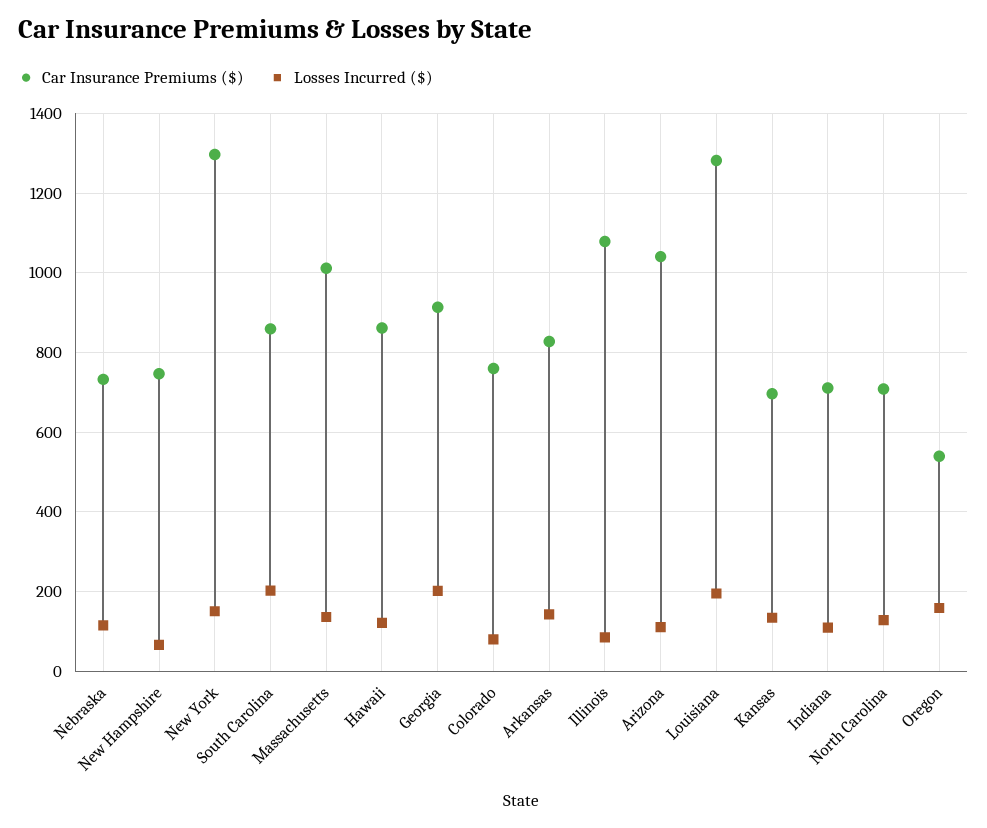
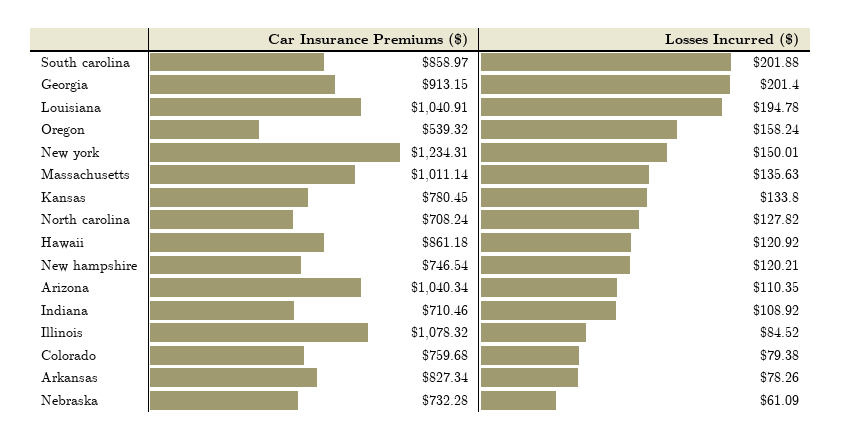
  {
    "Car Insurance Premiums ($)": {
      "Nebraska": 732.28,
      "New Hampshire": 746.54,
-     "New York": 1300,
+     "New York": 1234.31,
      "South Carolina": 858.97,
      "Massachusetts": 1011.14,
      "Hawaii": 861.18,
      "Georgia": 913.15,
      "Colorado": 759.68,
      "Arkansas": 827.34,
      "Illinois": 1078.32,
      "Arizona": 1040.34,
-     "Louisiana": 1280,
+     "Louisiana": 1040.91,
-     "Kansas": 700,
+     "Kansas": 780.45,
      "Indiana": 710.46,
      "North Carolina": 708.24,
      "Oregon": 539.32
    },
    "Losses Incurred ($)": {
-     "Nebraska": 120,
+     "Nebraska": 61.09,
-     "New Hampshire": 60,
+     "New Hampshire": 120.21,
      "New York": 150.01,
      "South Carolina": 201.88,
      "Massachusetts": 135.63,
      "Hawaii": 120.92,
      "Georgia": 201.4,
      "Colorado": 79.38,
-     "Arkansas": 140,
+     "Arkansas": 78.26,
      "Illinois": 84.52,
      "Arizona": 110.35,
      "Louisiana": 194.78,
      "Kansas": 133.8,
      "Indiana": 108.92,
      "North Carolina": 127.82,
      "Oregon": 158.24
    }
  }

